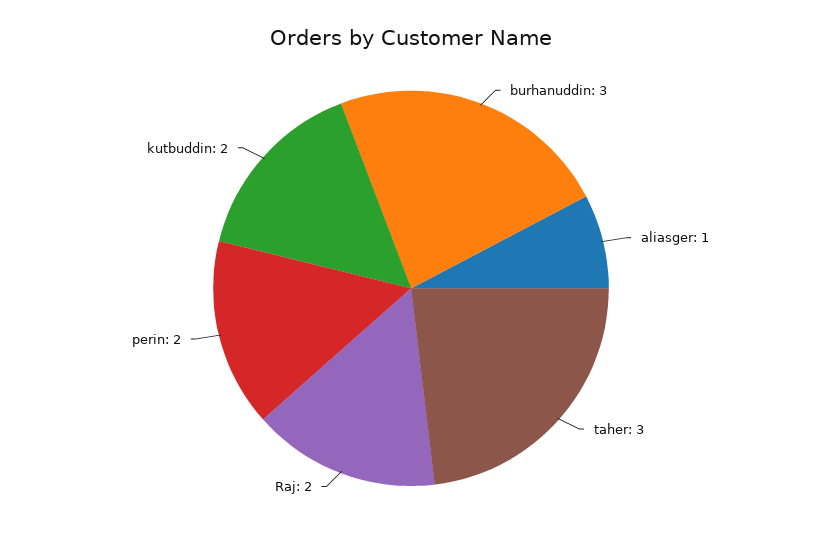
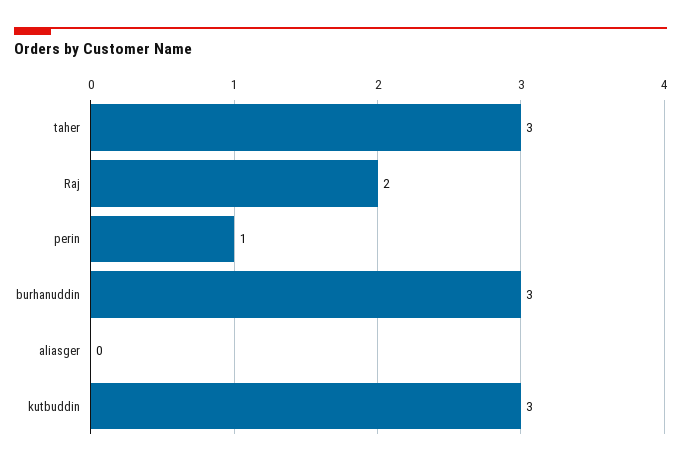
  {
    "burhanuddin": 3,
-   "aliasger": 1,
+   "aliasger": 0,
    "taher": 3,
    "Raj": 2,
-   "perin": 2,
+   "perin": 1,
-   "kutbuddin": 2
+   "kutbuddin": 3
  }

